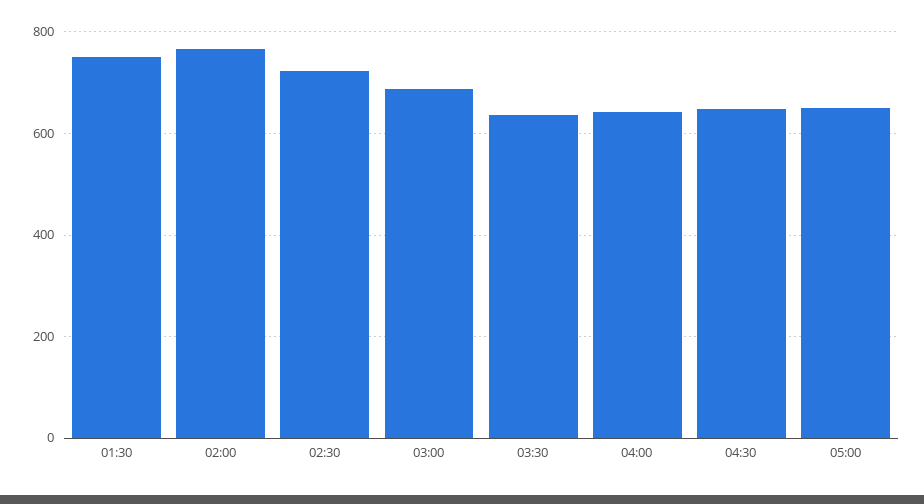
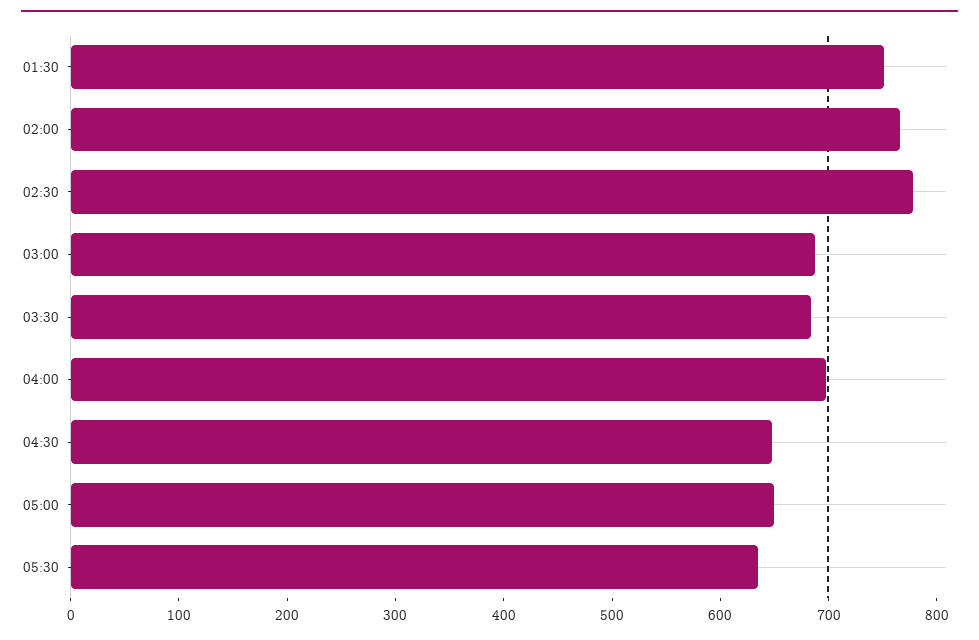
  {
    "01:30": 760,
    "02:00": 760,
-   "02:30": 720,
+   "02:30": 780,
    "03:00": 680,
-   "03:30": 640,
+   "03:30": 680,
-   "04:00": 640,
+   "04:00": 700,
    "04:30": 640,
-   "05:00": 640
+   "05:00": 640,
+   "05:30": 640
  }

